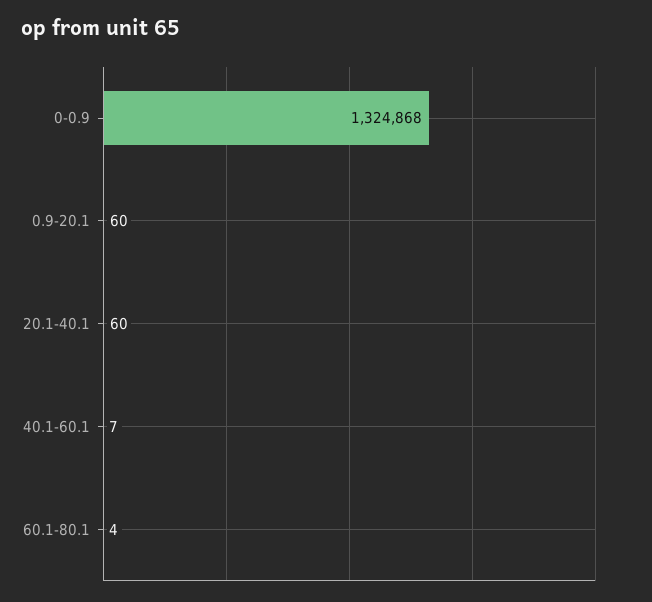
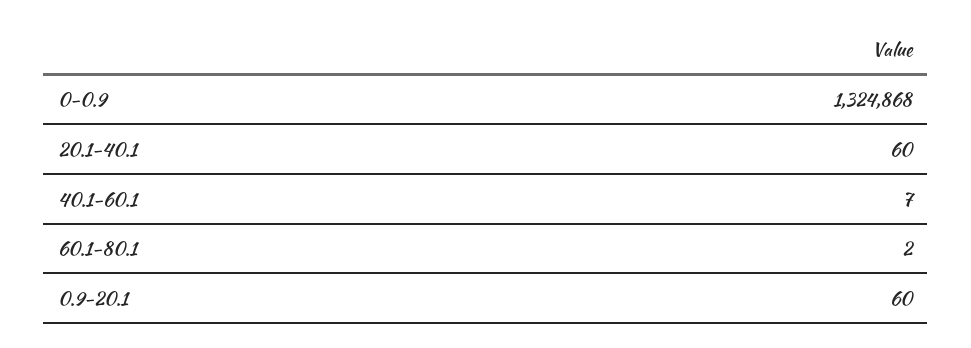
  {
    "0-0.9": 1324868,
    "0.9-20.1": 60,
    "20.1-40.1": 60,
    "40.1-60.1": 7,
-   "60.1-80.1": 4
+   "60.1-80.1": 2
  }

